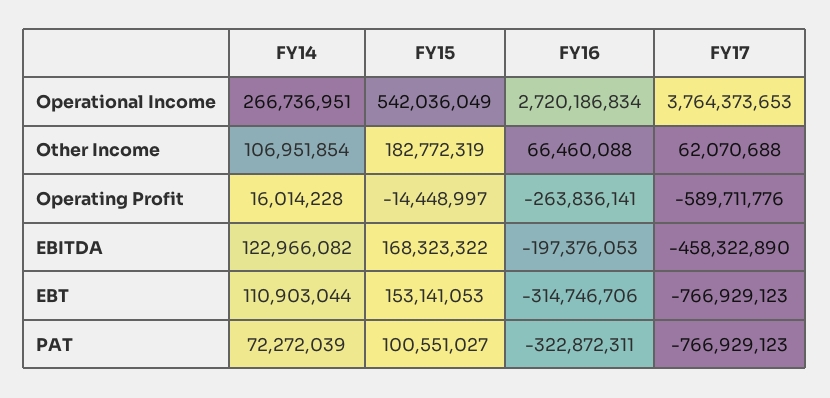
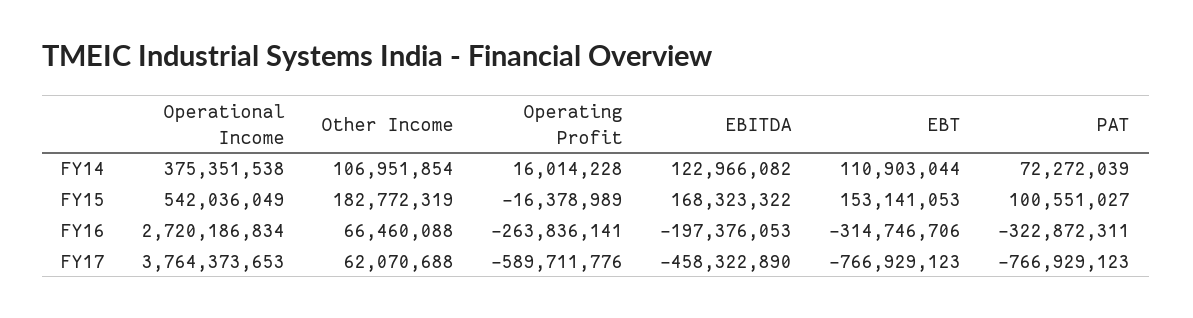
  {
    "FY14": {
-     "Operational Income": 266736951,
+     "Operational Income": 375351538,
      "Other Income": 106951854,
      "Operating Profit": 16014228,
      "EBITDA": 122966082,
      "EBT": 110903044,
      "PAT": 72272039
    },
    "FY15": {
      "Operational Income": 542036049,
      "Other Income": 182772319,
-     "Operating Profit": -14448997,
+     "Operating Profit": -16378989,
      "EBITDA": 168323322,
      "EBT": 153141053,
      "PAT": 100551027
    },
    "FY16": {
      "Operational Income": 2720186834,
      "Other Income": 66460088,
      "Operating Profit": -263836141,
      "EBITDA": -197376053,
      "EBT": -314746706,
      "PAT": -322872311
    },
    "FY17": {
      "Operational Income": 3764373653,
      "Other Income": 62070688,
      "Operating Profit": -589711776,
      "EBITDA": -458322890,
      "EBT": -766929123,
      "PAT": -766929123
    }
  }

